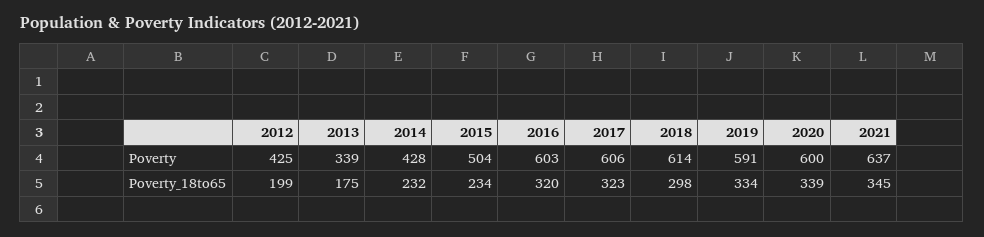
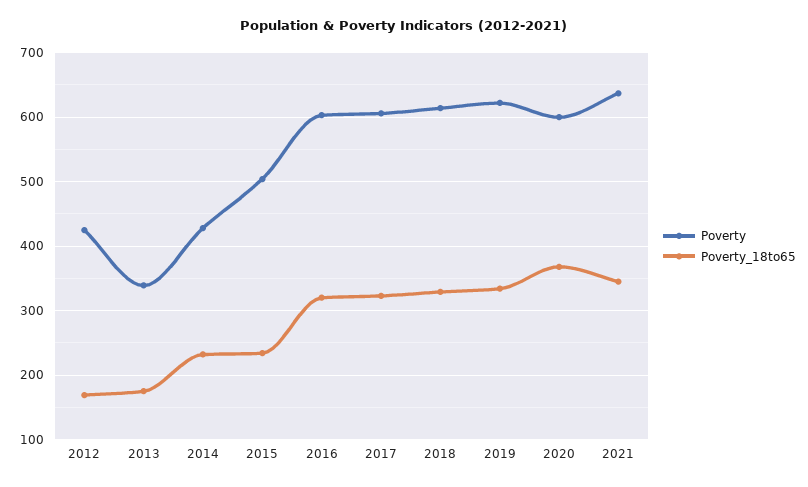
  {
    "Poverty": {
      "2012": 425,
      "2013": 339,
      "2014": 428,
      "2015": 504,
      "2016": 603,
      "2017": 606,
      "2018": 614,
-     "2019": 591,
+     "2019": 620,
      "2020": 600,
      "2021": 637
    },
    "Poverty_18to65": {
-     "2012": 199,
+     "2012": 170,
      "2013": 175,
      "2014": 232,
      "2015": 234,
      "2016": 320,
      "2017": 323,
-     "2018": 298,
+     "2018": 330,
      "2019": 334,
-     "2020": 339,
+     "2020": 370,
      "2021": 345
    }
  }

